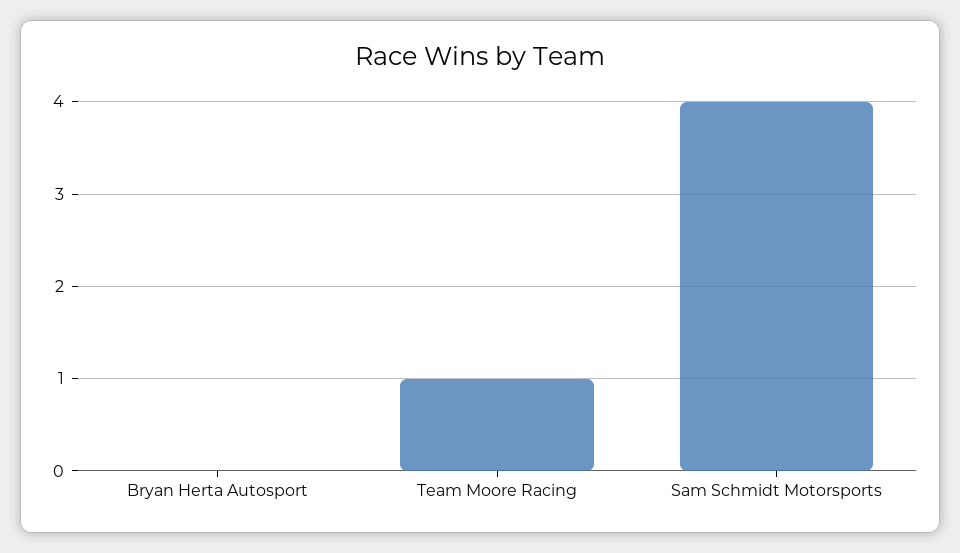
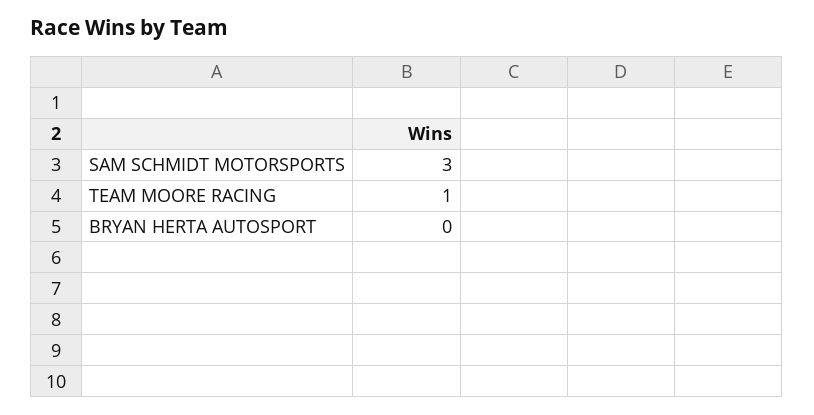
  {
    "Bryan Herta Autosport": 0,
    "Team Moore Racing": 1,
-   "Sam Schmidt Motorsports": 4
+   "Sam Schmidt Motorsports": 3
  }

